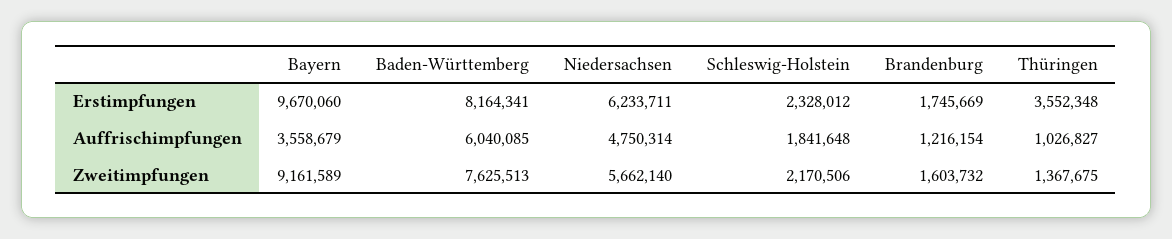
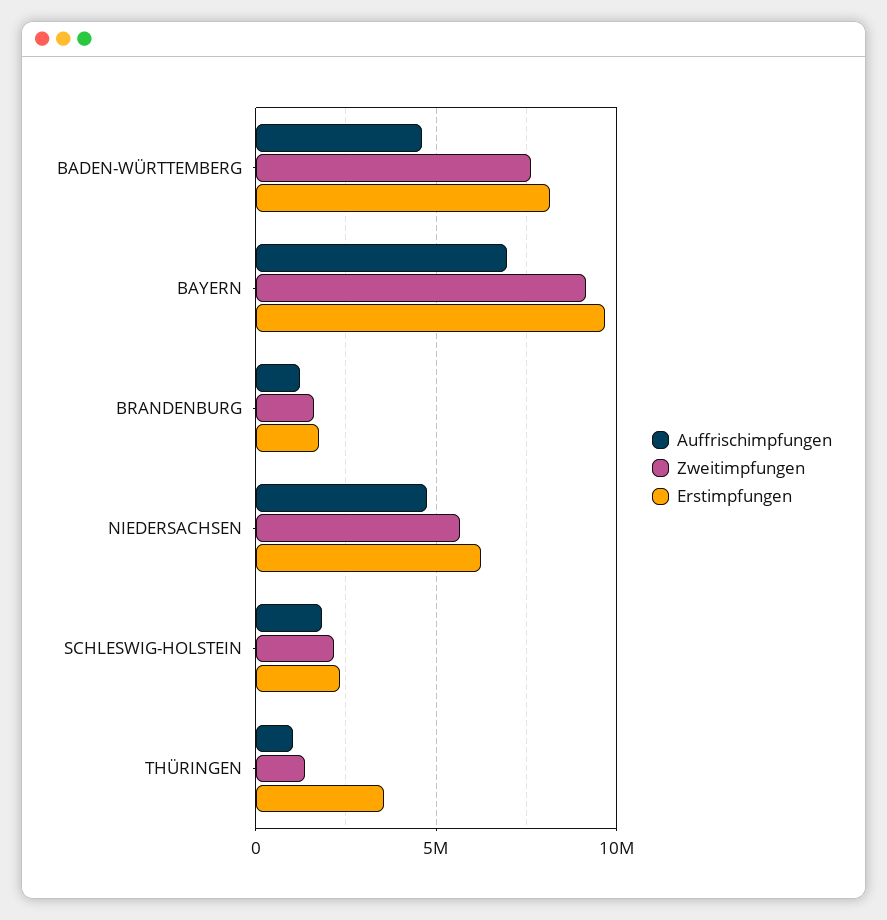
  {
    "Erstimpfungen": {
      "Bayern": 9670060,
      "Baden-Württemberg": 8164341,
      "Niedersachsen": 6233711,
      "Schleswig-Holstein": 2328012,
      "Brandenburg": 1745669,
      "Thüringen": 3552348
    },
    "Auffrischimpfungen": {
-     "Bayern": 3558679,
+     "Bayern": 7000000,
-     "Baden-Württemberg": 6040085,
+     "Baden-Württemberg": 4500000,
      "Niedersachsen": 4750314,
      "Schleswig-Holstein": 1841648,
      "Brandenburg": 1216154,
      "Thüringen": 1026827
    },
    "Zweitimpfungen": {
      "Bayern": 9161589,
      "Baden-Württemberg": 7625513,
      "Niedersachsen": 5662140,
      "Schleswig-Holstein": 2170506,
      "Brandenburg": 1603732,
      "Thüringen": 1367675
    }
  }

